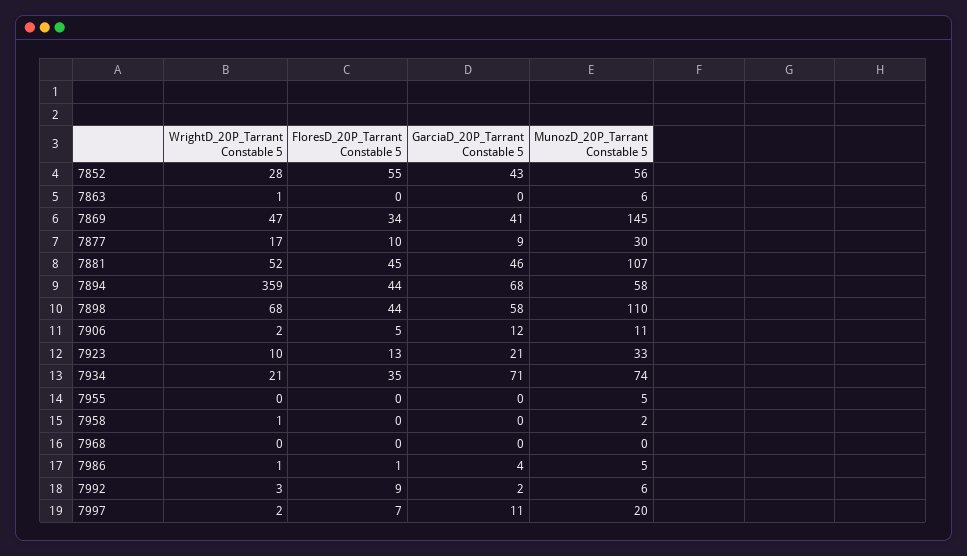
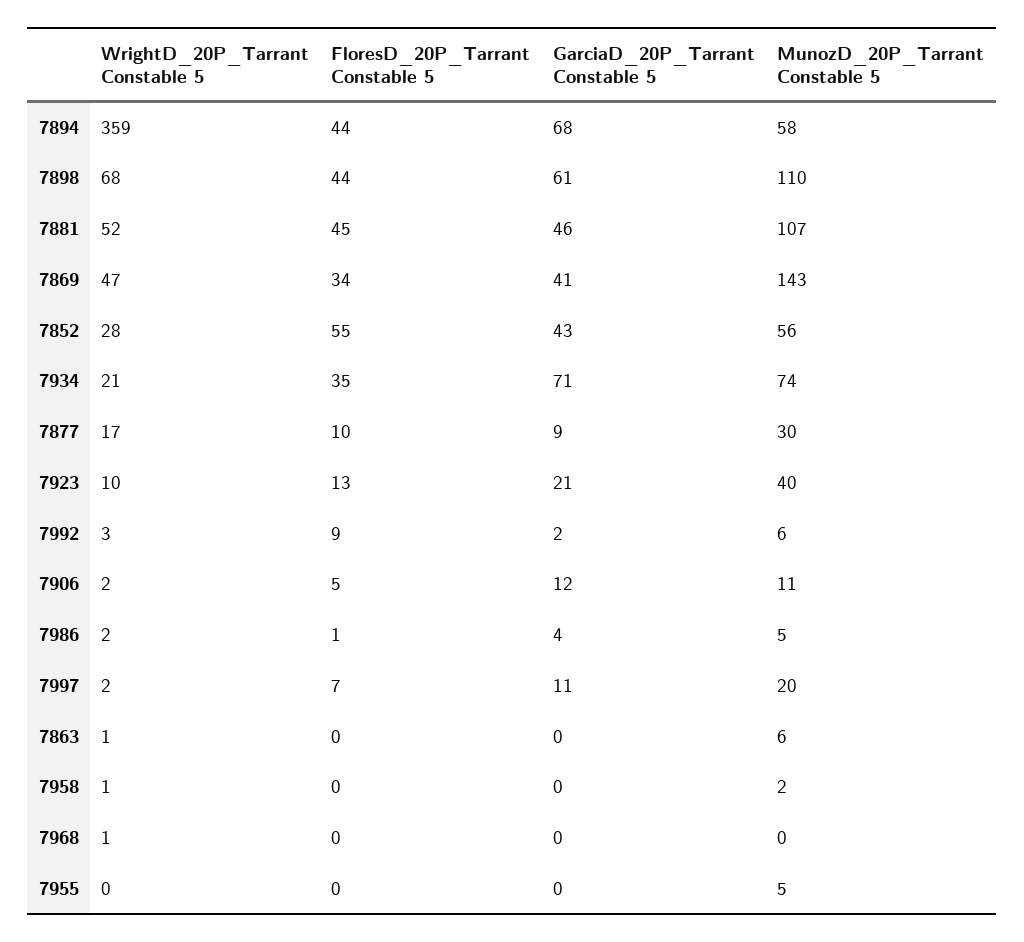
  {
    "WrightD_20P_Tarrant Constable 5": {
      "7852": 28,
      "7863": 1,
      "7869": 47,
      "7877": 17,
      "7881": 52,
      "7894": 359,
      "7898": 68,
      "7906": 2,
      "7923": 10,
      "7934": 21,
      "7955": 0,
      "7958": 1,
-     "7968": 0,
+     "7968": 1,
-     "7986": 1,
+     "7986": 2,
      "7992": 3,
      "7997": 2
    },
    "FloresD_20P_Tarrant Constable 5": {
      "7852": 55,
      "7863": 0,
      "7869": 34,
      "7877": 10,
      "7881": 45,
      "7894": 44,
      "7898": 44,
      "7906": 5,
      "7923": 13,
      "7934": 35,
      "7955": 0,
      "7958": 0,
      "7968": 0,
      "7986": 1,
      "7992": 9,
      "7997": 7
    },
    "GarciaD_20P_Tarrant Constable 5": {
      "7852": 43,
      "7863": 0,
      "7869": 41,
      "7877": 9,
      "7881": 46,
      "7894": 68,
-     "7898": 58,
+     "7898": 61,
      "7906": 12,
      "7923": 21,
      "7934": 71,
      "7955": 0,
      "7958": 0,
      "7968": 0,
      "7986": 4,
      "7992": 2,
      "7997": 11
    },
    "MunozD_20P_Tarrant Constable 5": {
      "7852": 56,
      "7863": 6,
-     "7869": 145,
+     "7869": 143,
      "7877": 30,
      "7881": 107,
      "7894": 58,
      "7898": 110,
      "7906": 11,
-     "7923": 33,
+     "7923": 40,
      "7934": 74,
      "7955": 5,
      "7958": 2,
      "7968": 0,
      "7986": 5,
      "7992": 6,
      "7997": 20
    }
  }

